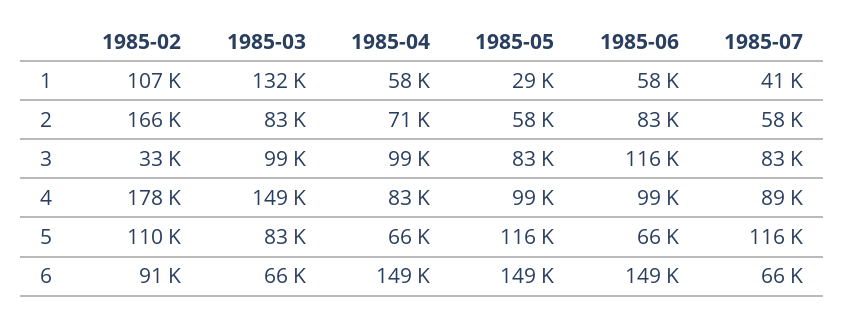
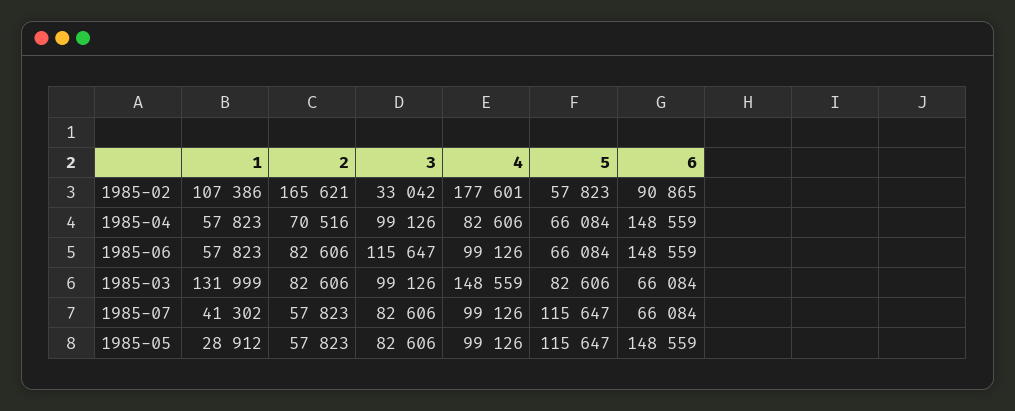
  {
    "1985-02": {
      "1": 107386,
      "2": 165621,
      "3": 33042,
      "4": 177601,
-     "5": 110000,
+     "5": 57823,
      "6": 90865
    },
    "1985-03": {
      "1": 131999,
      "2": 82606,
      "3": 99126,
      "4": 148559,
      "5": 82606,
      "6": 66084
    },
    "1985-04": {
      "1": 57823,
      "2": 70516,
      "3": 99126,
      "4": 82606,
      "5": 66084,
      "6": 148559
    },
    "1985-05": {
      "1": 28912,
      "2": 57823,
      "3": 82606,
      "4": 99126,
      "5": 115647,
      "6": 148559
    },
    "1985-06": {
      "1": 57823,
      "2": 82606,
      "3": 115647,
      "4": 99126,
      "5": 66084,
      "6": 148559
    },
    "1985-07": {
      "1": 41302,
      "2": 57823,
      "3": 82606,
-     "4": 89000,
+     "4": 99126,
      "5": 115647,
      "6": 66084
    }
  }

